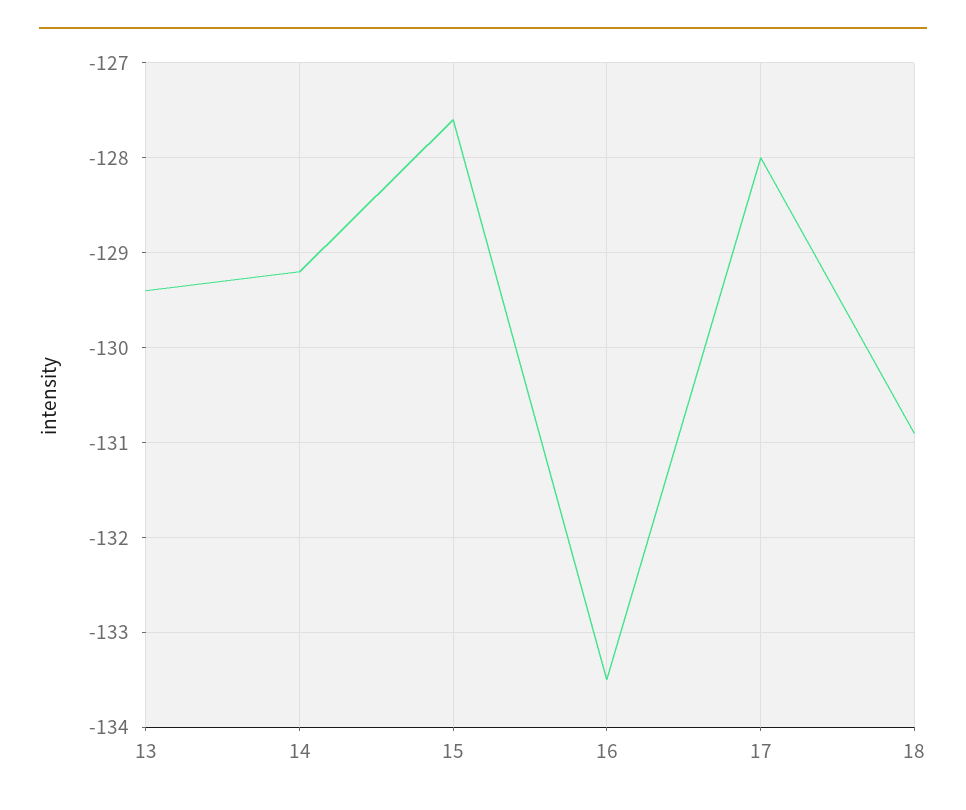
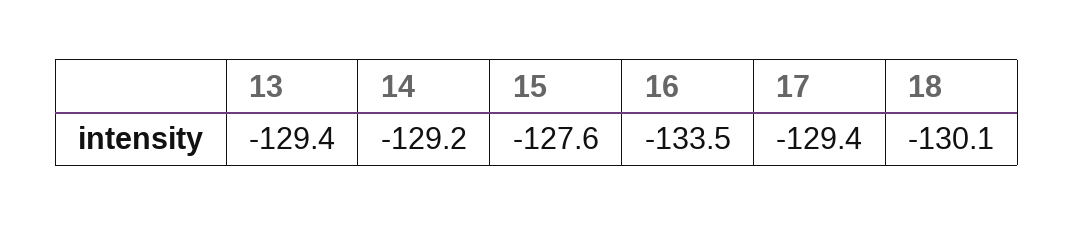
  {
    "13": -129.4,
    "14": -129.2,
    "15": -127.6,
    "16": -133.5,
-   "17": -128,
+   "17": -129.4,
-   "18": -130.9
+   "18": -130.1
  }

